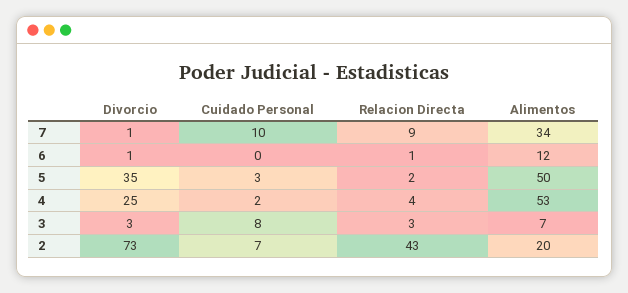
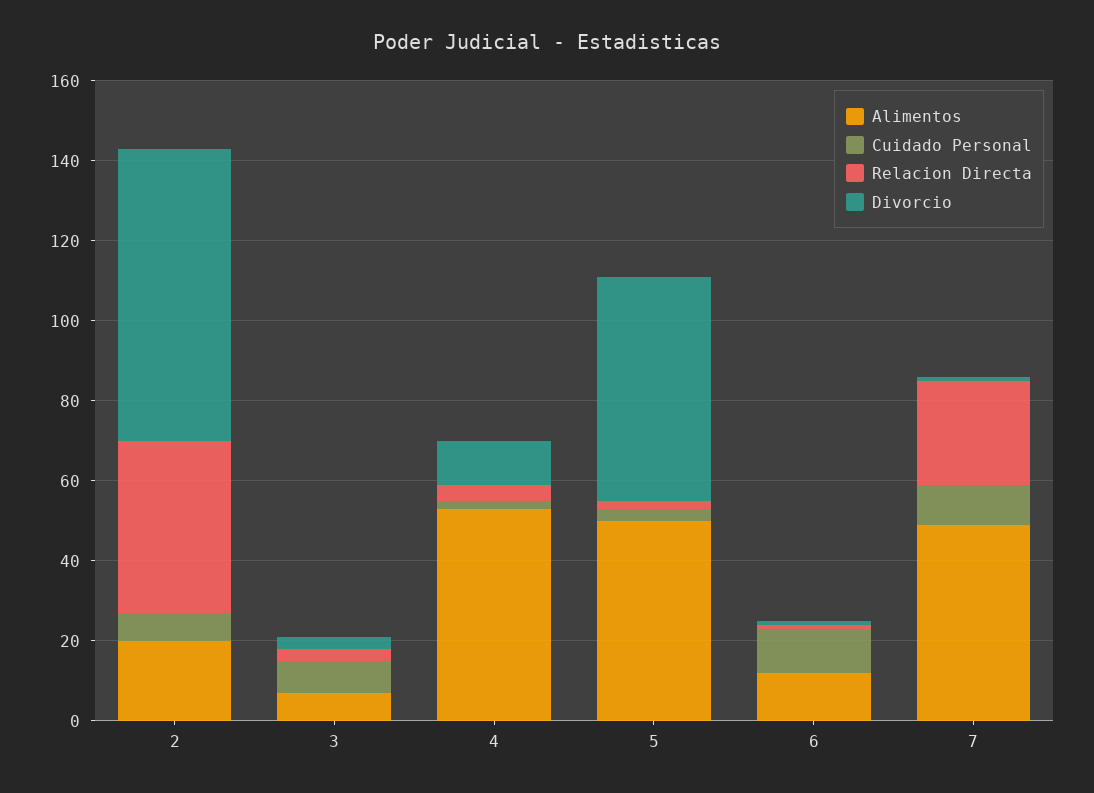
  {
    "Divorcio": {
      "7": 1,
      "6": 1,
-     "5": 35,
+     "5": 55,
-     "4": 25,
+     "4": 10,
      "3": 3,
      "2": 73
    },
    "Cuidado Personal": {
      "7": 10,
-     "6": 0,
+     "6": 10,
      "5": 3,
      "4": 2,
      "3": 8,
      "2": 7
    },
    "Relacion Directa": {
-     "7": 9,
+     "7": 25,
      "6": 1,
      "5": 2,
      "4": 4,
      "3": 3,
      "2": 43
    },
    "Alimentos": {
-     "7": 34,
+     "7": 50,
      "6": 12,
      "5": 50,
      "4": 53,
      "3": 7,
      "2": 20
    }
  }

